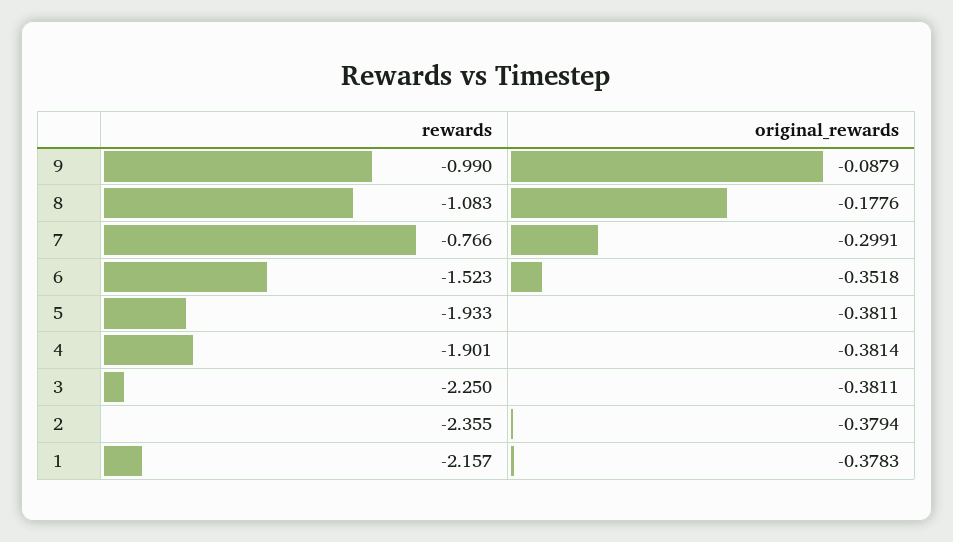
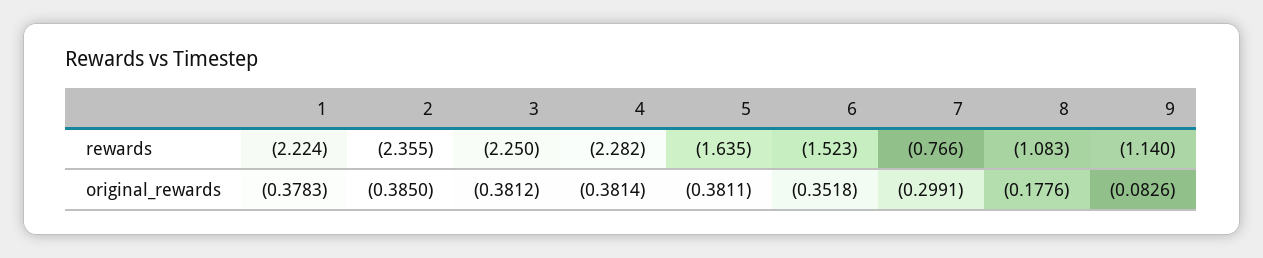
  {
    "rewards": {
-     "9": -0.99,
+     "9": -1.14,
      "8": -1.083,
      "7": -0.766,
      "6": -1.523,
-     "5": -1.933,
+     "5": -1.635,
-     "4": -1.901,
+     "4": -2.282,
      "3": -2.25,
      "2": -2.355,
-     "1": -2.157
+     "1": -2.224
    },
    "original_rewards": {
-     "9": -0.0879,
+     "9": -0.0826,
      "8": -0.1776,
      "7": -0.2991,
      "6": -0.3518,
      "5": -0.3811,
      "4": -0.3814,
-     "3": -0.3811,
+     "3": -0.3812,
-     "2": -0.3794,
+     "2": -0.385,
      "1": -0.3783
    }
  }

